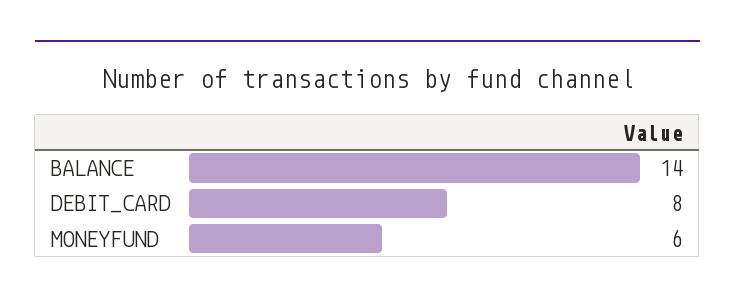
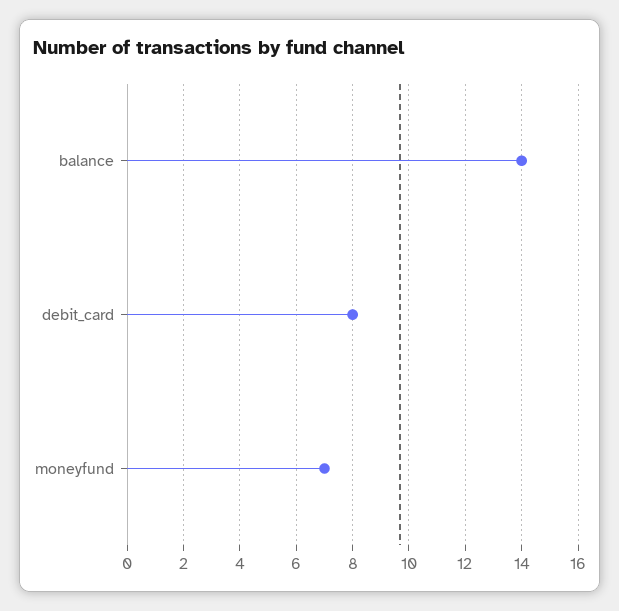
  {
    "BALANCE": 14,
    "DEBIT_CARD": 8,
-   "MONEYFUND": 6
+   "MONEYFUND": 7
  }

